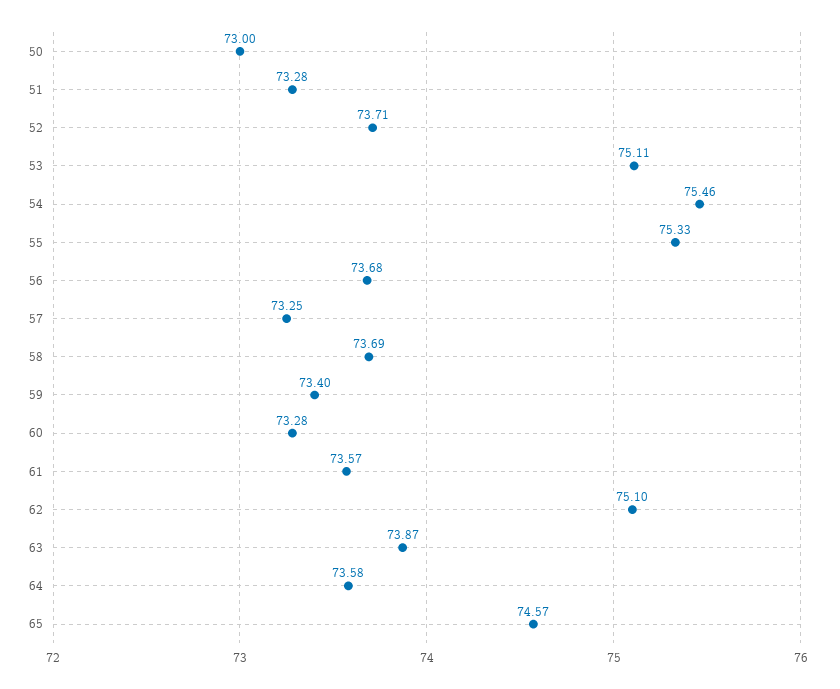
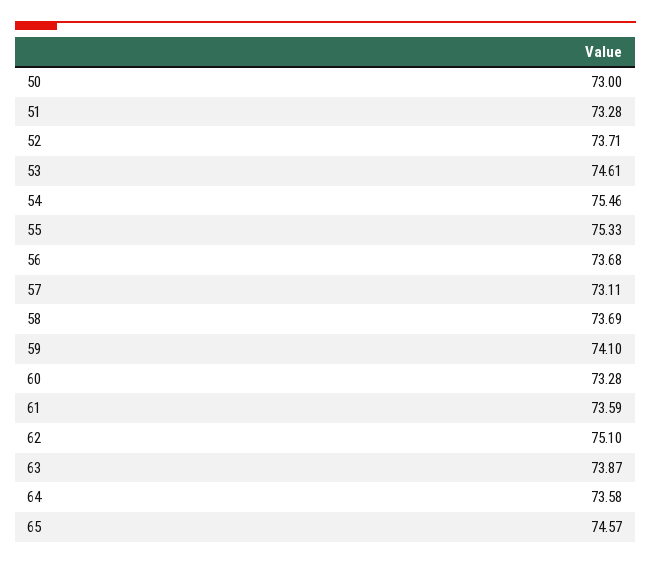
  {
    "50": 73,
    "51": 73.28,
    "52": 73.71,
-   "53": 75.11,
+   "53": 74.61,
    "54": 75.46,
    "55": 75.33,
    "56": 73.68,
-   "57": 73.25,
+   "57": 73.11,
    "58": 73.69,
-   "59": 73.4,
+   "59": 74.1,
    "60": 73.28,
-   "61": 73.57,
+   "61": 73.59,
    "62": 75.1,
    "63": 73.87,
    "64": 73.58,
    "65": 74.57
  }

